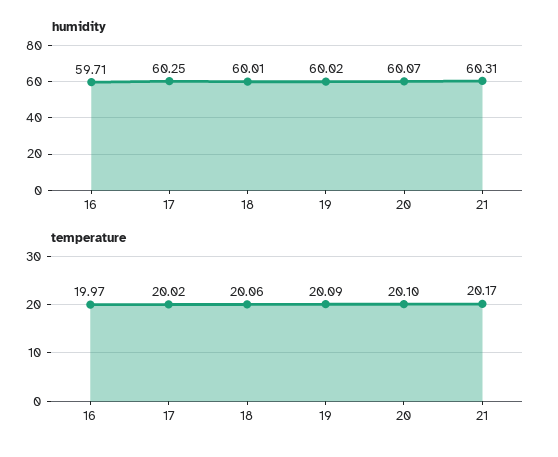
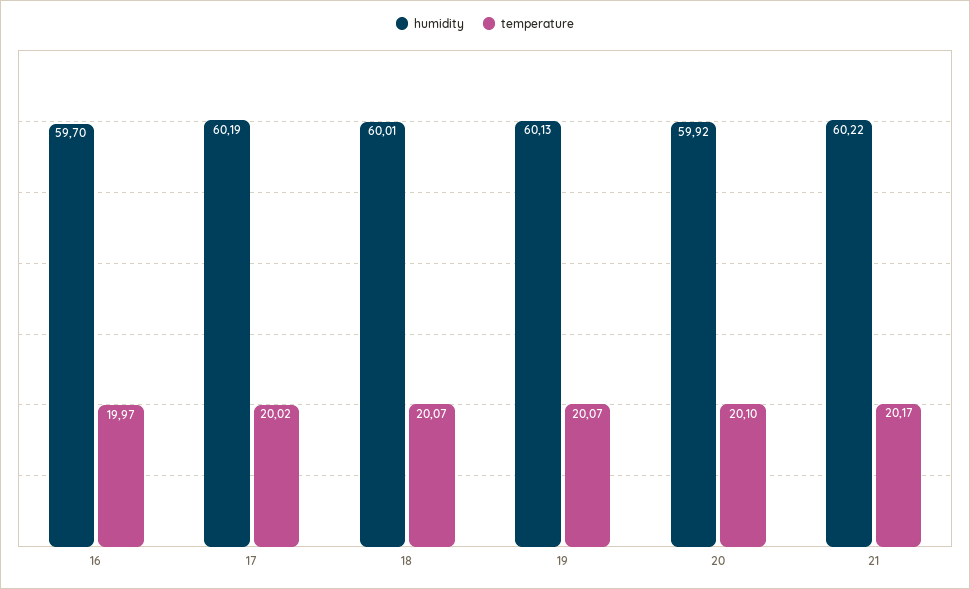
  {
    "humidity": {
-     "16": 59.71,
+     "16": 59.7,
-     "17": 60.25,
+     "17": 60.19,
      "18": 60.01,
-     "19": 60.02,
+     "19": 60.13,
-     "20": 60.07,
+     "20": 59.92,
-     "21": 60.31
+     "21": 60.22
    },
    "temperature": {
      "16": 19.97,
      "17": 20.02,
-     "18": 20.06,
+     "18": 20.07,
-     "19": 20.09,
+     "19": 20.07,
      "20": 20.1,
      "21": 20.17
    }
  }

